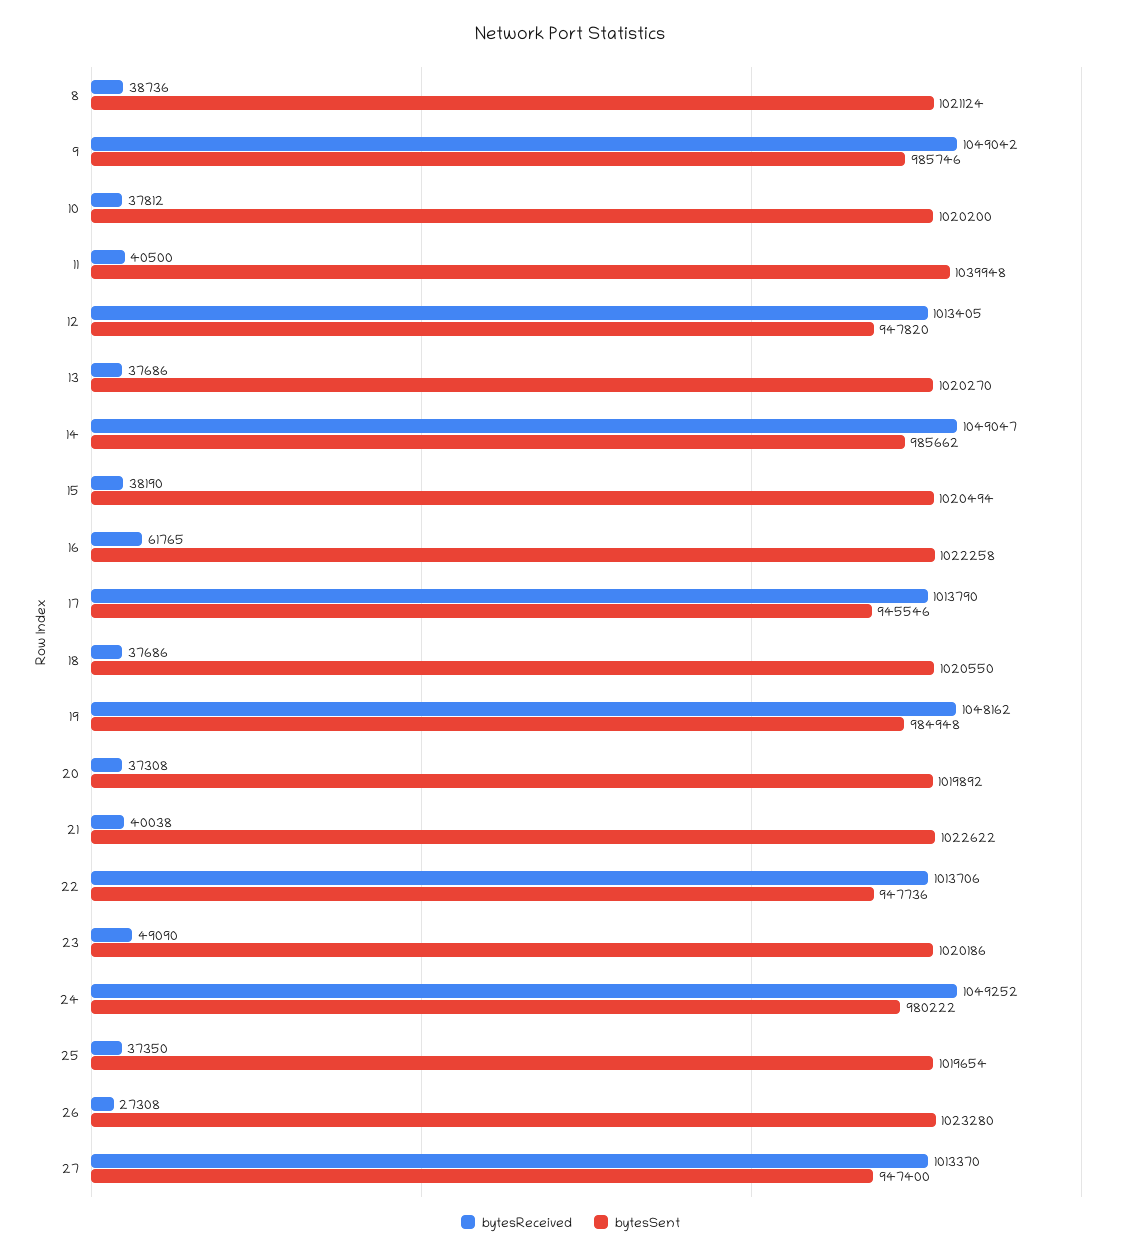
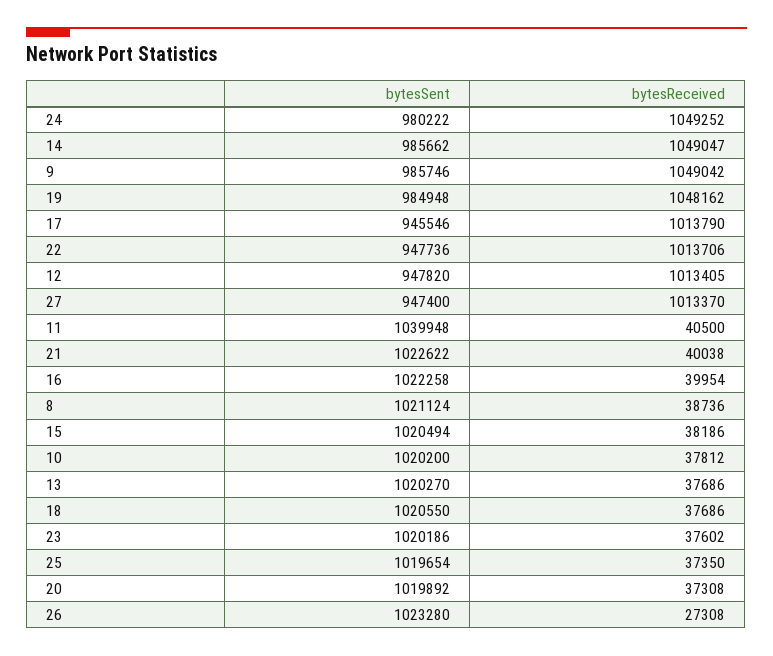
  {
    "bytesReceived": {
      "8": 38736,
      "9": 1049042,
      "10": 37812,
      "11": 40500,
      "12": 1013405,
      "13": 37686,
      "14": 1049047,
-     "15": 38190,
+     "15": 38186,
-     "16": 61765,
+     "16": 39954,
      "17": 1013790,
      "18": 37686,
      "19": 1048162,
      "20": 37308,
      "21": 40038,
      "22": 1013706,
-     "23": 49090,
+     "23": 37602,
      "24": 1049252,
      "25": 37350,
      "26": 27308,
      "27": 1013370
    },
    "bytesSent": {
      "8": 1021124,
      "9": 985746,
      "10": 1020200,
      "11": 1039948,
      "12": 947820,
      "13": 1020270,
      "14": 985662,
      "15": 1020494,
      "16": 1022258,
      "17": 945546,
      "18": 1020550,
      "19": 984948,
      "20": 1019892,
      "21": 1022622,
      "22": 947736,
      "23": 1020186,
      "24": 980222,
      "25": 1019654,
      "26": 1023280,
      "27": 947400
    }
  }

